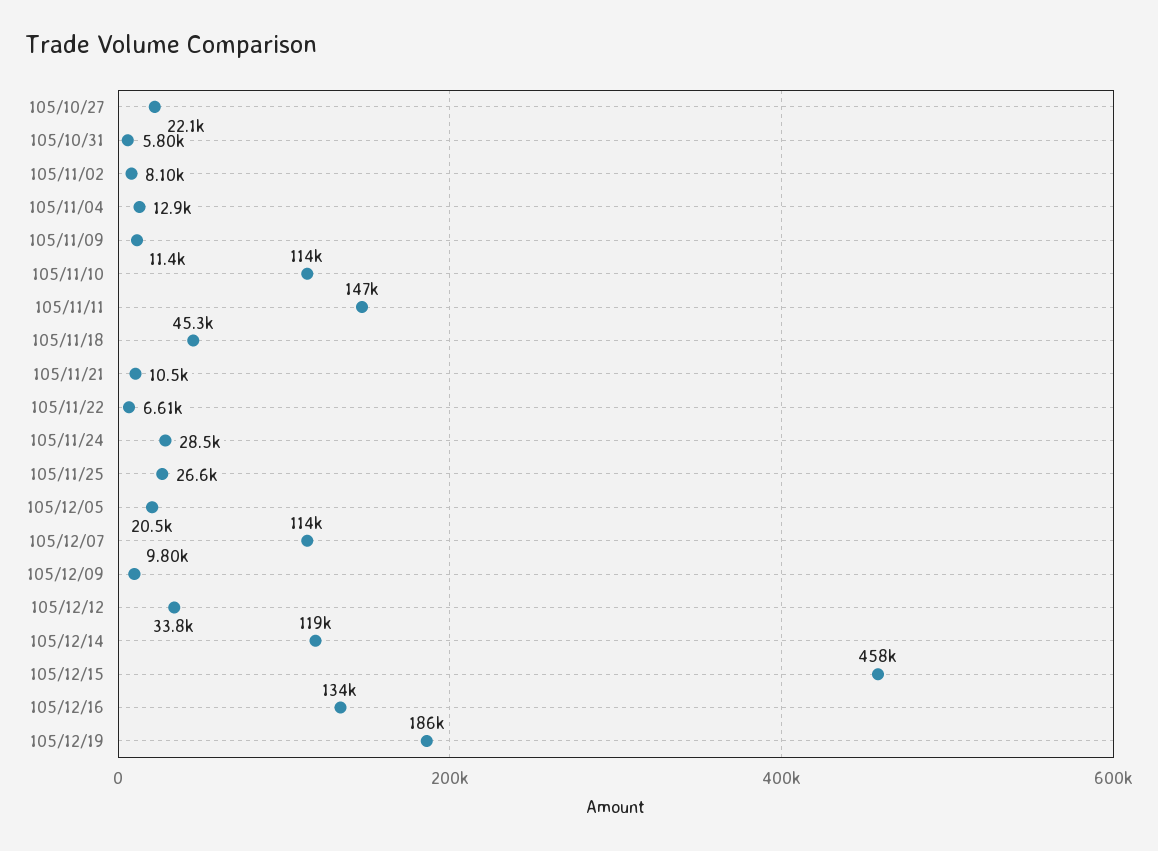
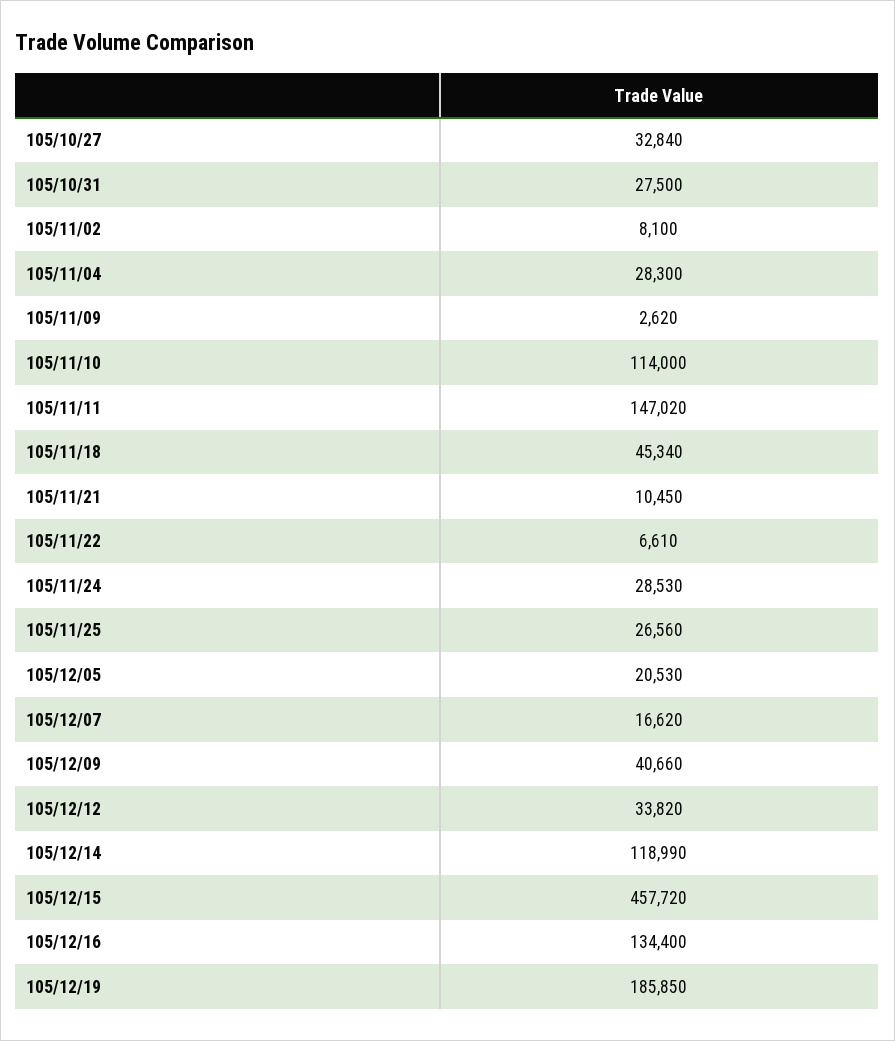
  {
-   "105/10/27": 22100,
+   "105/10/27": 32840,
-   "105/10/31": 5800,
+   "105/10/31": 27500,
    "105/11/02": 8100,
-   "105/11/04": 12900,
+   "105/11/04": 28300,
-   "105/11/09": 11400,
+   "105/11/09": 2620,
    "105/11/10": 114000,
    "105/11/11": 147020,
    "105/11/18": 45340,
    "105/11/21": 10450,
    "105/11/22": 6610,
    "105/11/24": 28530,
    "105/11/25": 26560,
    "105/12/05": 20530,
-   "105/12/07": 114000,
+   "105/12/07": 16620,
-   "105/12/09": 9800,
+   "105/12/09": 40660,
    "105/12/12": 33820,
    "105/12/14": 118990,
    "105/12/15": 457720,
    "105/12/16": 134400,
    "105/12/19": 185850
  }

